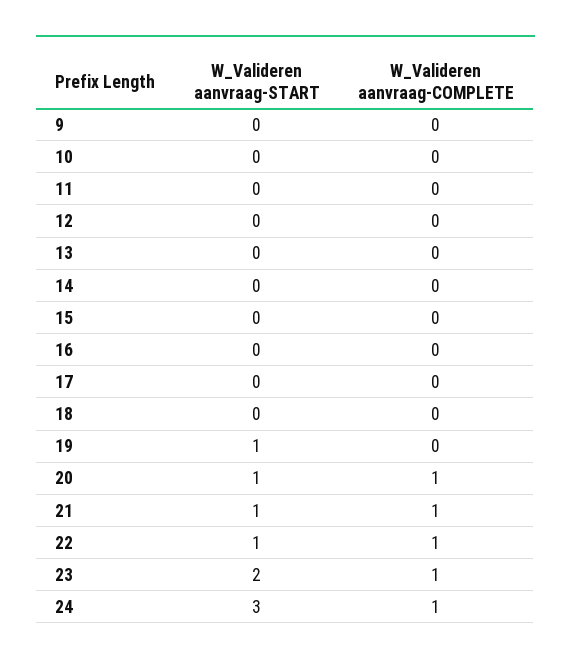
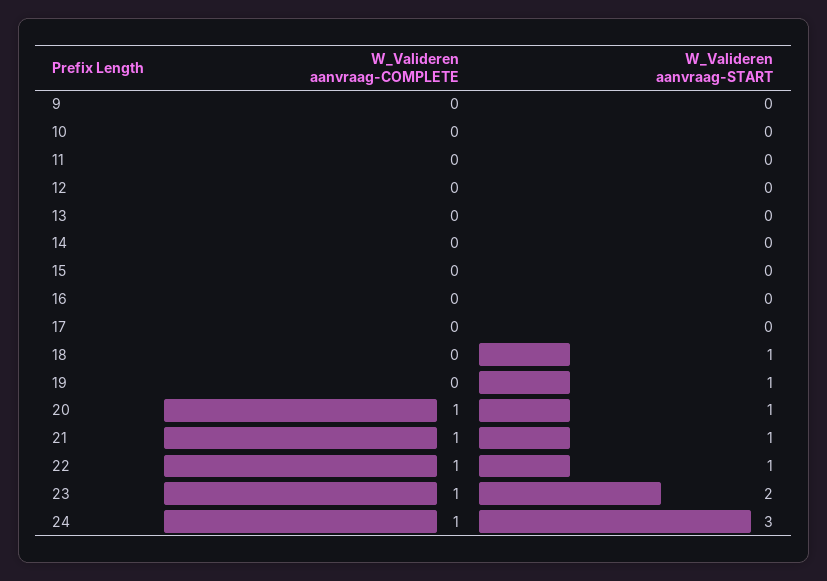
  {
    "W_Valideren aanvraag-START": {
      "9": 0,
      "10": 0,
      "11": 0,
      "12": 0,
      "13": 0,
      "14": 0,
      "15": 0,
      "16": 0,
      "17": 0,
-     "18": 0,
+     "18": 1,
      "19": 1,
      "20": 1,
      "21": 1,
      "22": 1,
      "23": 2,
      "24": 3
    },
    "W_Valideren aanvraag-COMPLETE": {
      "9": 0,
      "10": 0,
      "11": 0,
      "12": 0,
      "13": 0,
      "14": 0,
      "15": 0,
      "16": 0,
      "17": 0,
      "18": 0,
      "19": 0,
      "20": 1,
      "21": 1,
      "22": 1,
      "23": 1,
      "24": 1
    }
  }

